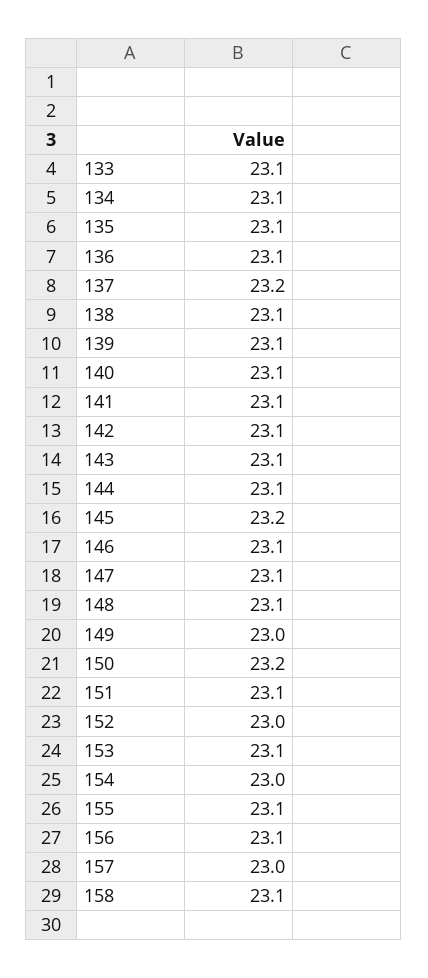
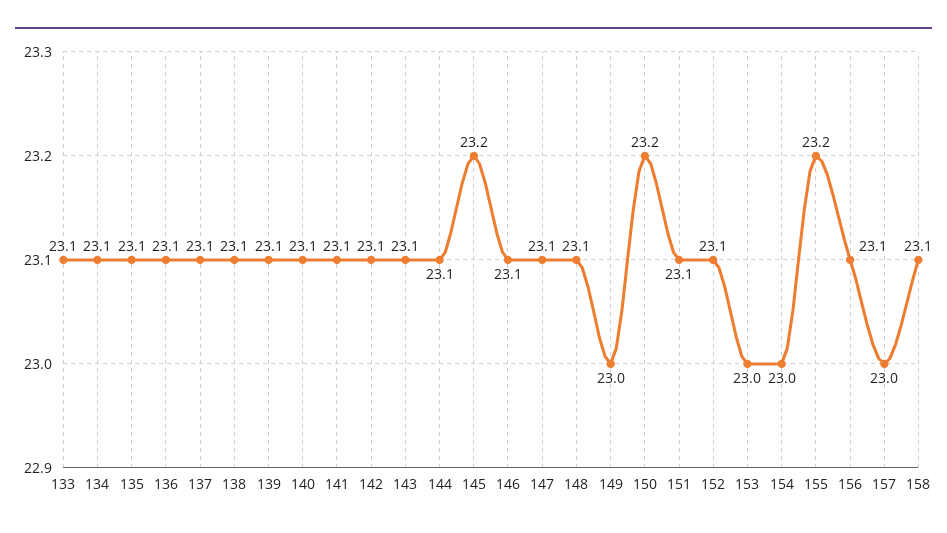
  {
    "133": 23.1,
    "134": 23.1,
    "135": 23.1,
    "136": 23.1,
-   "137": 23.2,
+   "137": 23.1,
    "138": 23.1,
    "139": 23.1,
    "140": 23.1,
    "141": 23.1,
    "142": 23.1,
    "143": 23.1,
    "144": 23.1,
    "145": 23.2,
    "146": 23.1,
    "147": 23.1,
    "148": 23.1,
    "149": 23,
    "150": 23.2,
    "151": 23.1,
-   "152": 23,
+   "152": 23.1,
-   "153": 23.1,
+   "153": 23,
    "154": 23,
-   "155": 23.1,
+   "155": 23.2,
    "156": 23.1,
    "157": 23,
    "158": 23.1
  }

